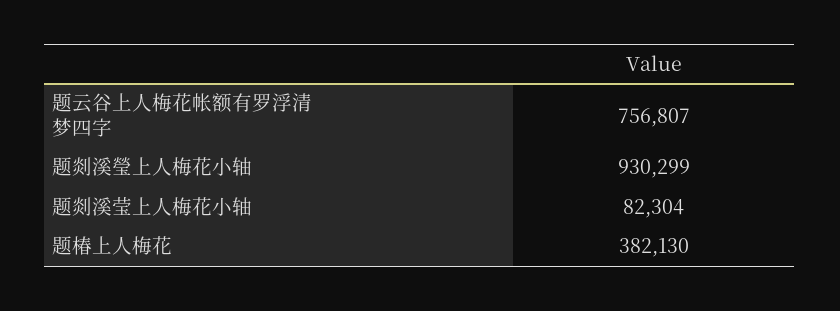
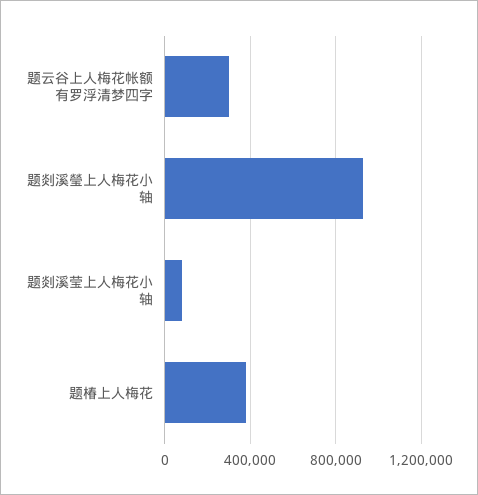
  {
-   "题云谷上人梅花帐额有罗浮清梦四字": 756807,
+   "题云谷上人梅花帐额有罗浮清梦四字": 300000,
    "题剡溪瑩上人梅花小轴": 930299,
    "题剡溪莹上人梅花小轴": 82304,
    "题椿上人梅花": 382130
  }

